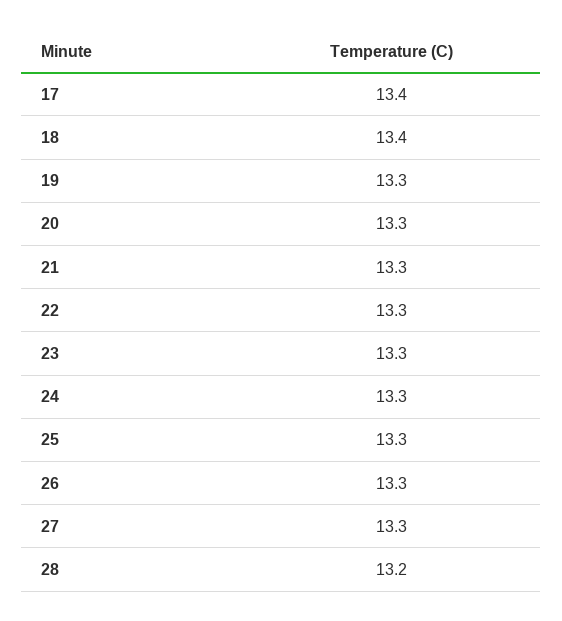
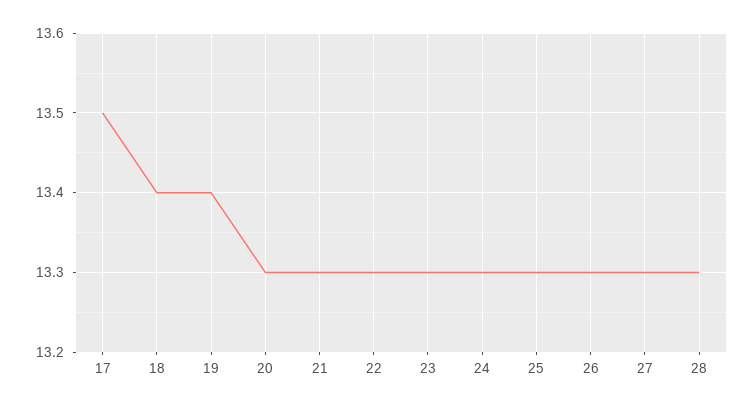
  {
-   "17": 13.4,
+   "17": 13.5,
    "18": 13.4,
-   "19": 13.3,
+   "19": 13.4,
    "20": 13.3,
    "21": 13.3,
    "22": 13.3,
    "23": 13.3,
    "24": 13.3,
    "25": 13.3,
    "26": 13.3,
    "27": 13.3,
-   "28": 13.2
+   "28": 13.3
  }

